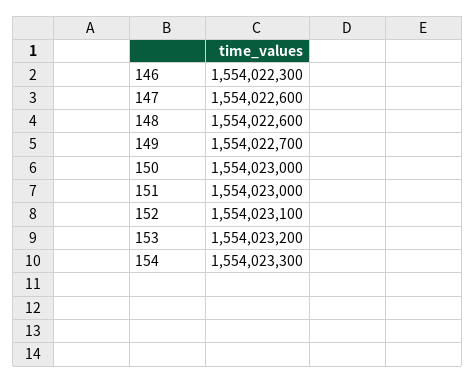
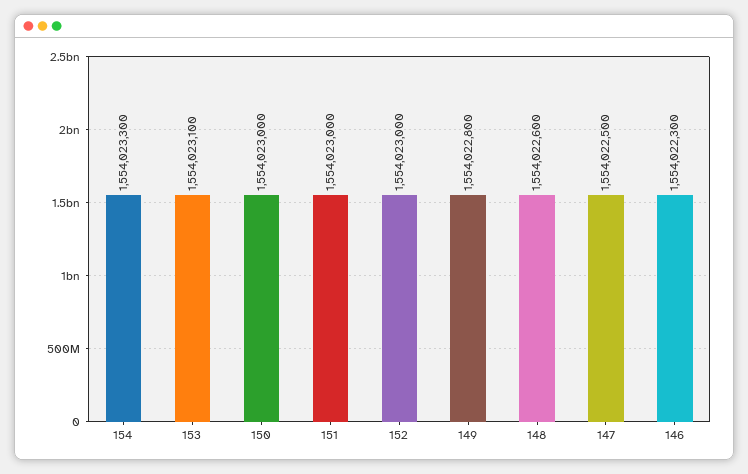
  {
    "146": 1554022300,
-   "147": 1554022600,
+   "147": 1554022500,
    "148": 1554022600,
-   "149": 1554022700,
+   "149": 1554022800,
    "150": 1554023000,
    "151": 1554023000,
-   "152": 1554023100,
+   "152": 1554023000,
-   "153": 1554023200,
+   "153": 1554023100,
    "154": 1554023300
  }

